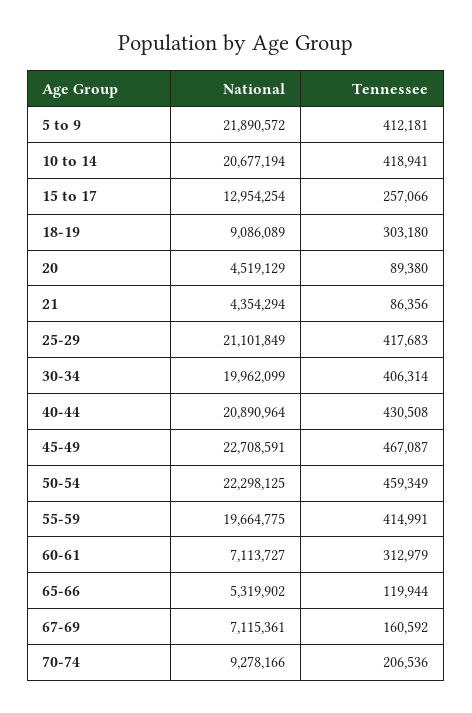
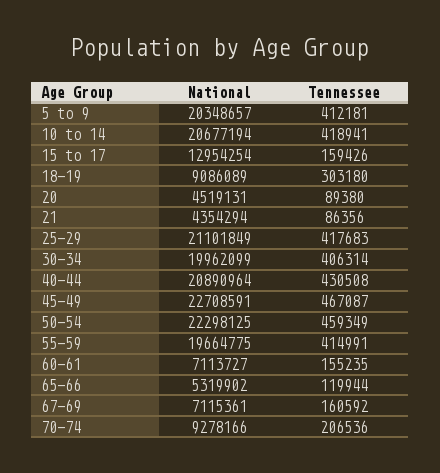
  {
    "National": {
-     "5 to 9": 21890572,
+     "5 to 9": 20348657,
      "10 to 14": 20677194,
      "15 to 17": 12954254,
      "18-19": 9086089,
-     "20": 4519129,
+     "20": 4519131,
      "21": 4354294,
      "25-29": 21101849,
      "30-34": 19962099,
      "40-44": 20890964,
      "45-49": 22708591,
      "50-54": 22298125,
      "55-59": 19664775,
      "60-61": 7113727,
      "65-66": 5319902,
      "67-69": 7115361,
      "70-74": 9278166
    },
    "Tennessee": {
      "5 to 9": 412181,
      "10 to 14": 418941,
-     "15 to 17": 257066,
+     "15 to 17": 159426,
      "18-19": 303180,
      "20": 89380,
      "21": 86356,
      "25-29": 417683,
      "30-34": 406314,
      "40-44": 430508,
      "45-49": 467087,
      "50-54": 459349,
      "55-59": 414991,
-     "60-61": 312979,
+     "60-61": 155235,
      "65-66": 119944,
      "67-69": 160592,
      "70-74": 206536
    }
  }

